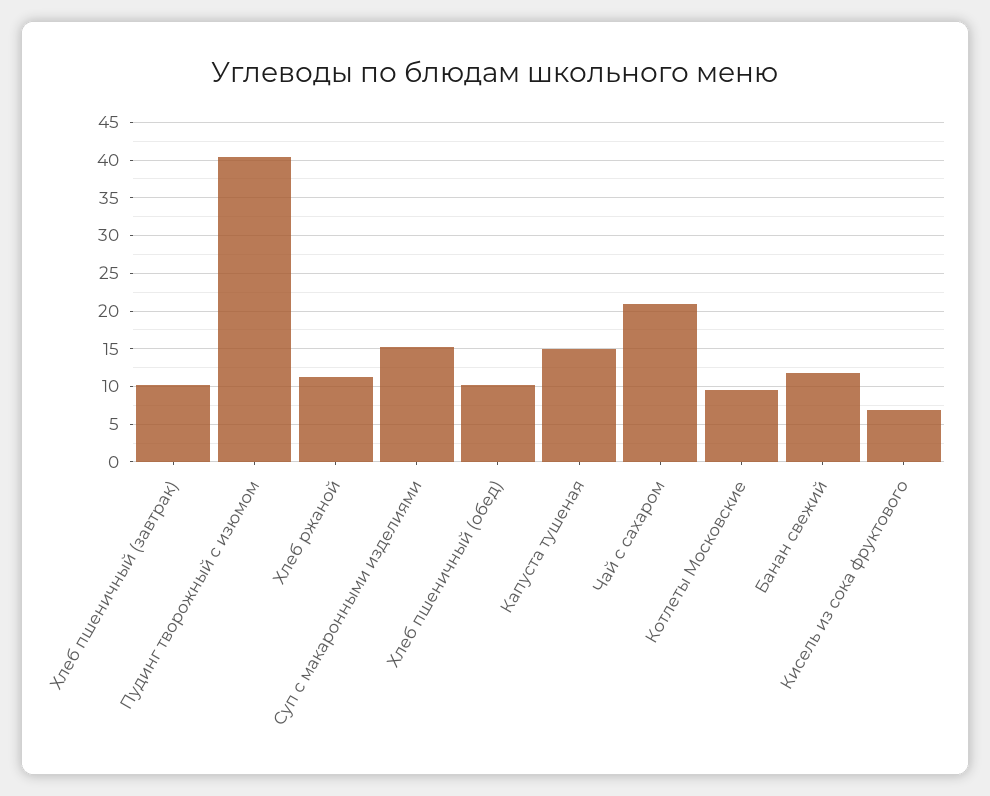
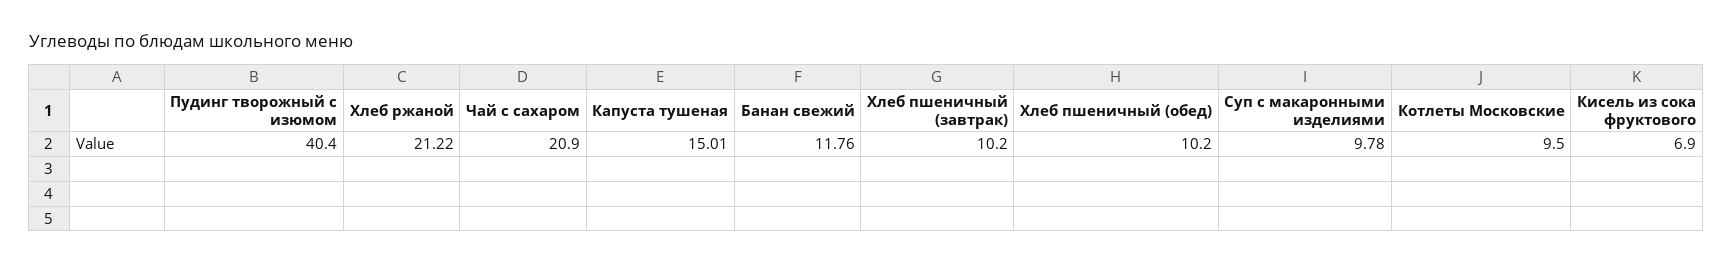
  {
    "Хлеб пшеничный (завтрак)": 10.2,
    "Пудинг творожный с изюмом": 40.4,
-   "Хлеб ржаной": 11,
+   "Хлеб ржаной": 21.22,
-   "Суп с макаронными изделиями": 15,
+   "Суп с макаронными изделиями": 9.78,
    "Хлеб пшеничный (обед)": 10.2,
    "Капуста тушеная": 15.01,
    "Чай с сахаром": 20.9,
    "Котлеты Московские": 9.5,
    "Банан свежий": 11.76,
    "Кисель из сока фруктового": 6.9
  }

